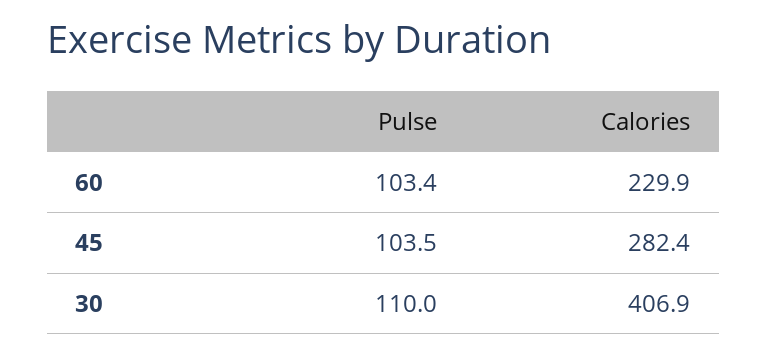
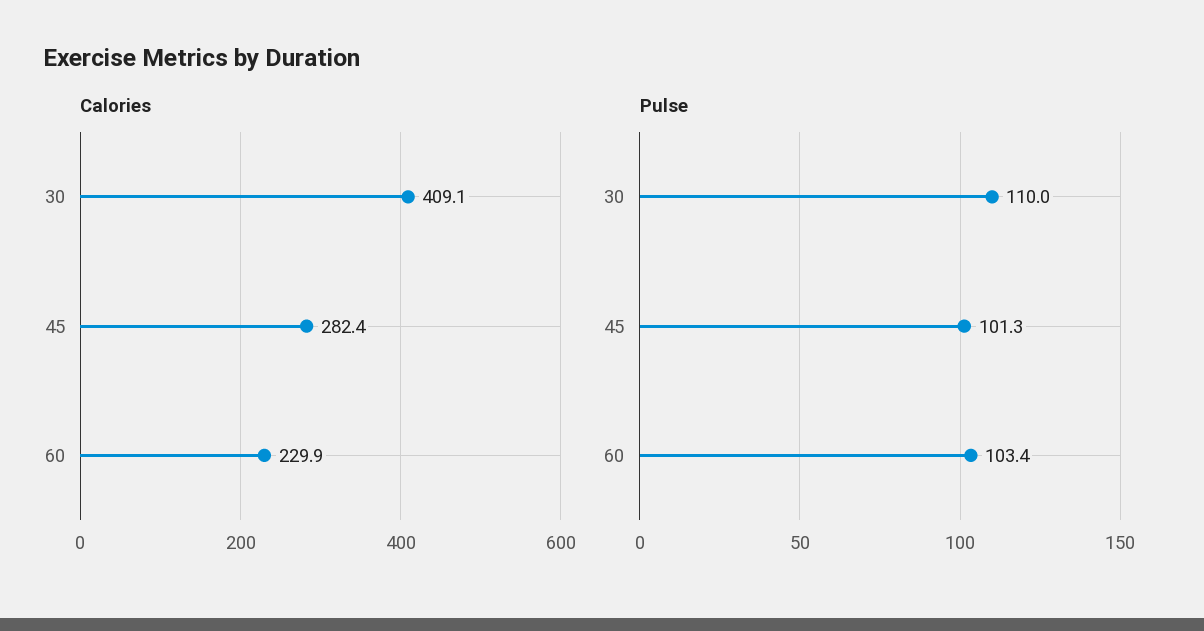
  {
    "Pulse": {
      "60": 103.4,
-     "45": 103.5,
+     "45": 101.3,
      "30": 110
    },
    "Calories": {
      "60": 229.9,
      "45": 282.4,
-     "30": 406.9
+     "30": 409.1
    }
  }

